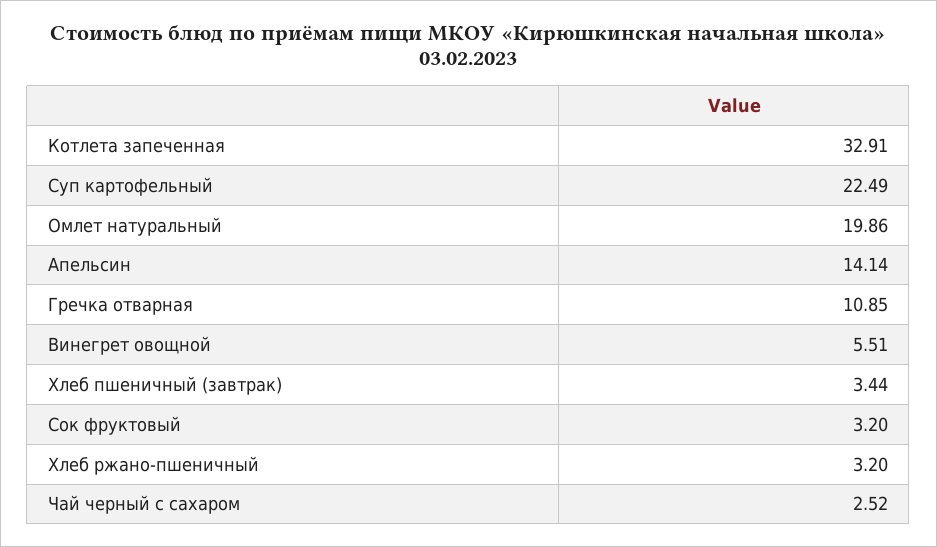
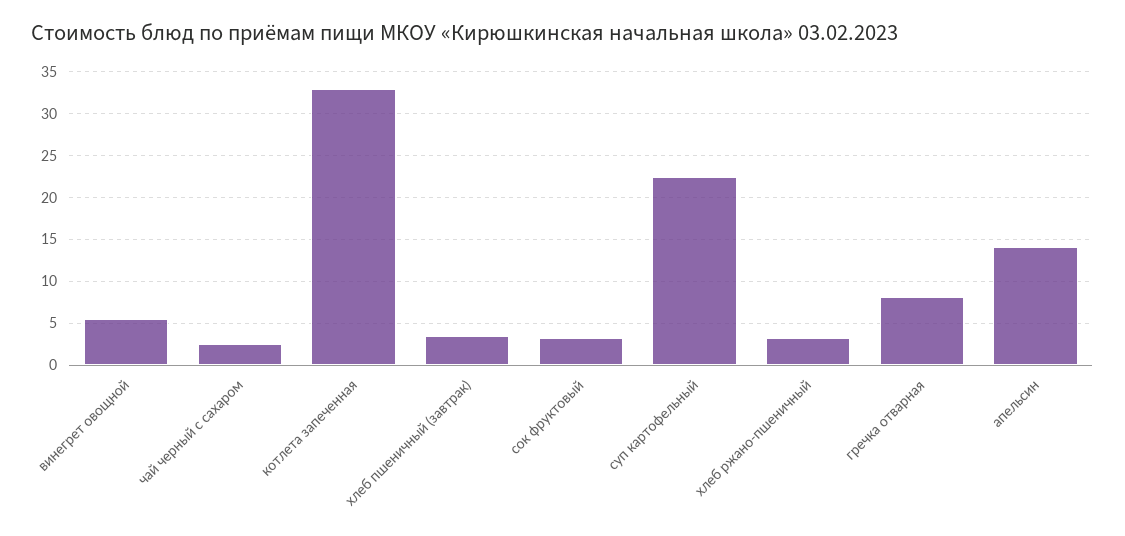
  {
    "Котлета запеченная": 32.91,
    "Суп картофельный": 22.49,
-   "Омлет натуральный": 19.86,
    "Апельсин": 14.14,
-   "Гречка отварная": 10.85,
+   "Гречка отварная": 8,
    "Винегрет овощной": 5.51,
    "Хлеб пшеничный (завтрак)": 3.44,
    "Сок фруктовый": 3.2,
    "Хлеб ржано-пшеничный": 3.2,
    "Чай черный с сахаром": 2.52
  }

